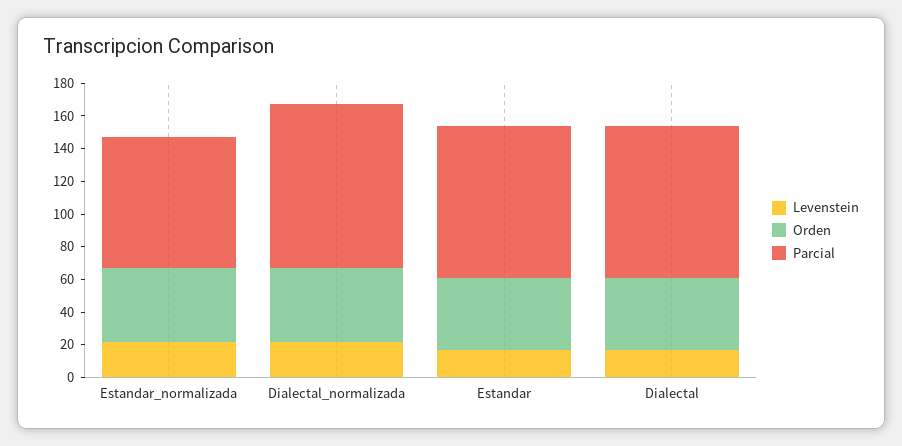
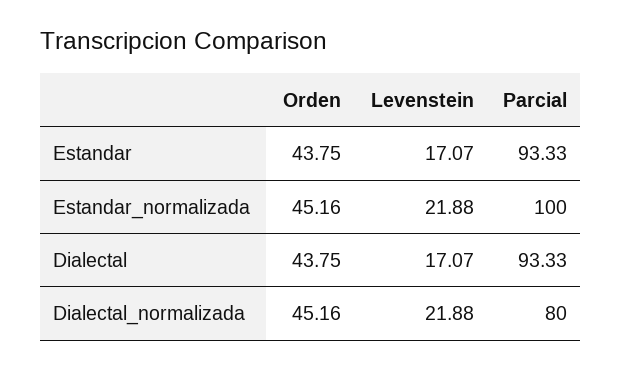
  {
    "Levenstein": {
      "Estandar_normalizada": 21.88,
      "Dialectal_normalizada": 21.88,
      "Estandar": 17.07,
      "Dialectal": 17.07
    },
    "Orden": {
      "Estandar_normalizada": 45.16,
      "Dialectal_normalizada": 45.16,
      "Estandar": 43.75,
      "Dialectal": 43.75
    },
    "Parcial": {
-     "Estandar_normalizada": 80,
+     "Estandar_normalizada": 100,
-     "Dialectal_normalizada": 100,
+     "Dialectal_normalizada": 80,
      "Estandar": 93.33,
      "Dialectal": 93.33
    }
  }

